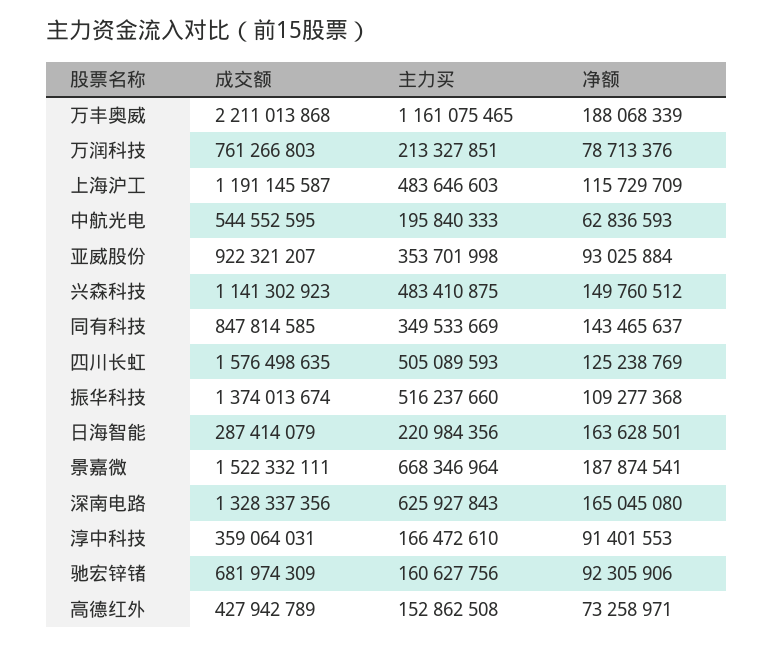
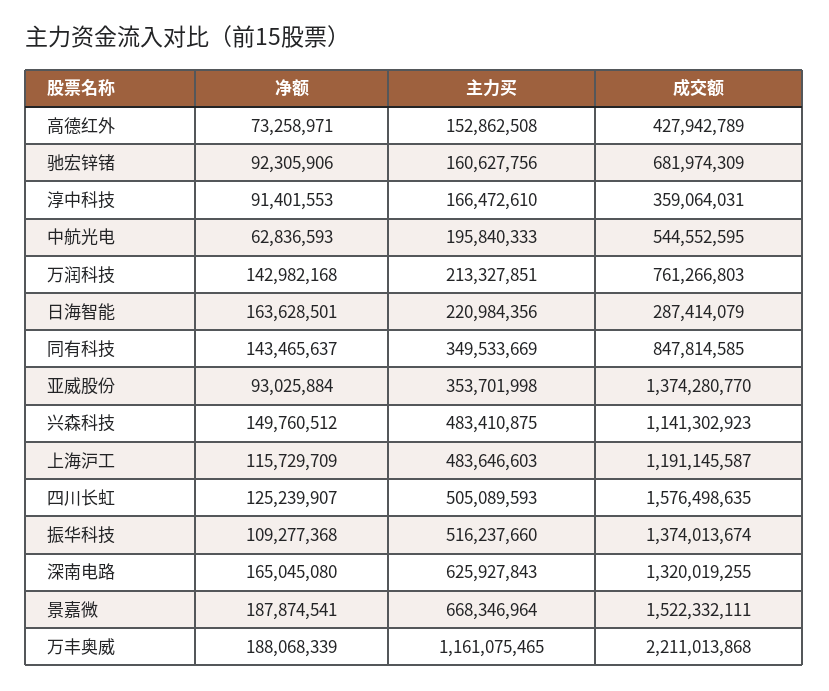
  {
    "成交额": {
      "万丰奥威": 2211013868,
      "万润科技": 761266803,
      "上海沪工": 1191145587,
      "中航光电": 544552595,
-     "亚威股份": 922321207,
+     "亚威股份": 1374280770,
      "兴森科技": 1141302923,
      "同有科技": 847814585,
      "四川长虹": 1576498635,
      "振华科技": 1374013674,
      "日海智能": 287414079,
      "景嘉微": 1522332111,
-     "深南电路": 1328337356,
+     "深南电路": 1320019255,
      "淳中科技": 359064031,
      "驰宏锌锗": 681974309,
      "高德红外": 427942789
    },
    "主力买": {
      "万丰奥威": 1161075465,
      "万润科技": 213327851,
      "上海沪工": 483646603,
      "中航光电": 195840333,
      "亚威股份": 353701998,
      "兴森科技": 483410875,
      "同有科技": 349533669,
      "四川长虹": 505089593,
      "振华科技": 516237660,
      "日海智能": 220984356,
      "景嘉微": 668346964,
      "深南电路": 625927843,
      "淳中科技": 166472610,
      "驰宏锌锗": 160627756,
      "高德红外": 152862508
    },
    "净额": {
      "万丰奥威": 188068339,
-     "万润科技": 78713376,
+     "万润科技": 142982168,
      "上海沪工": 115729709,
      "中航光电": 62836593,
      "亚威股份": 93025884,
      "兴森科技": 149760512,
      "同有科技": 143465637,
-     "四川长虹": 125238769,
+     "四川长虹": 125239907,
      "振华科技": 109277368,
      "日海智能": 163628501,
      "景嘉微": 187874541,
      "深南电路": 165045080,
      "淳中科技": 91401553,
      "驰宏锌锗": 92305906,
      "高德红外": 73258971
    }
  }

